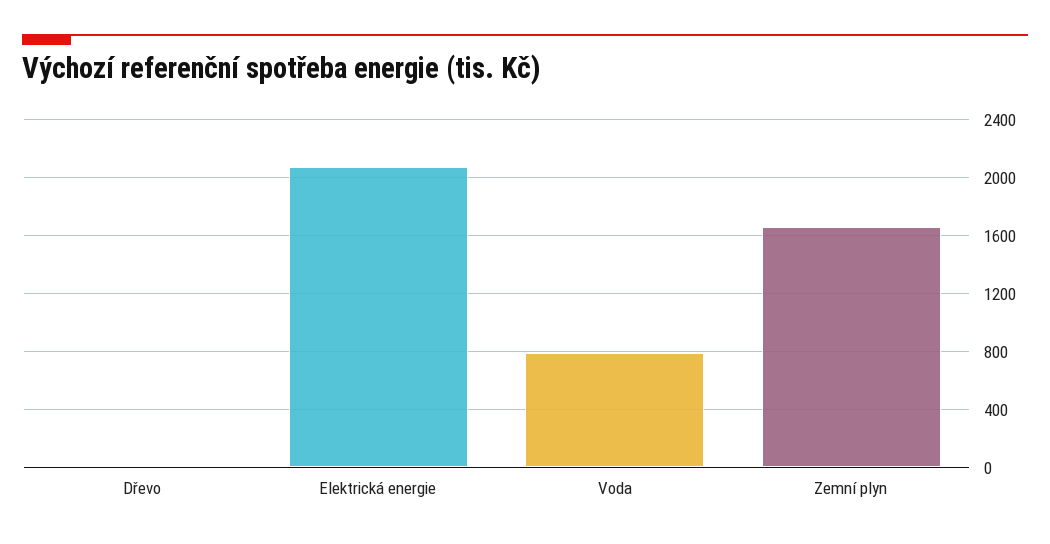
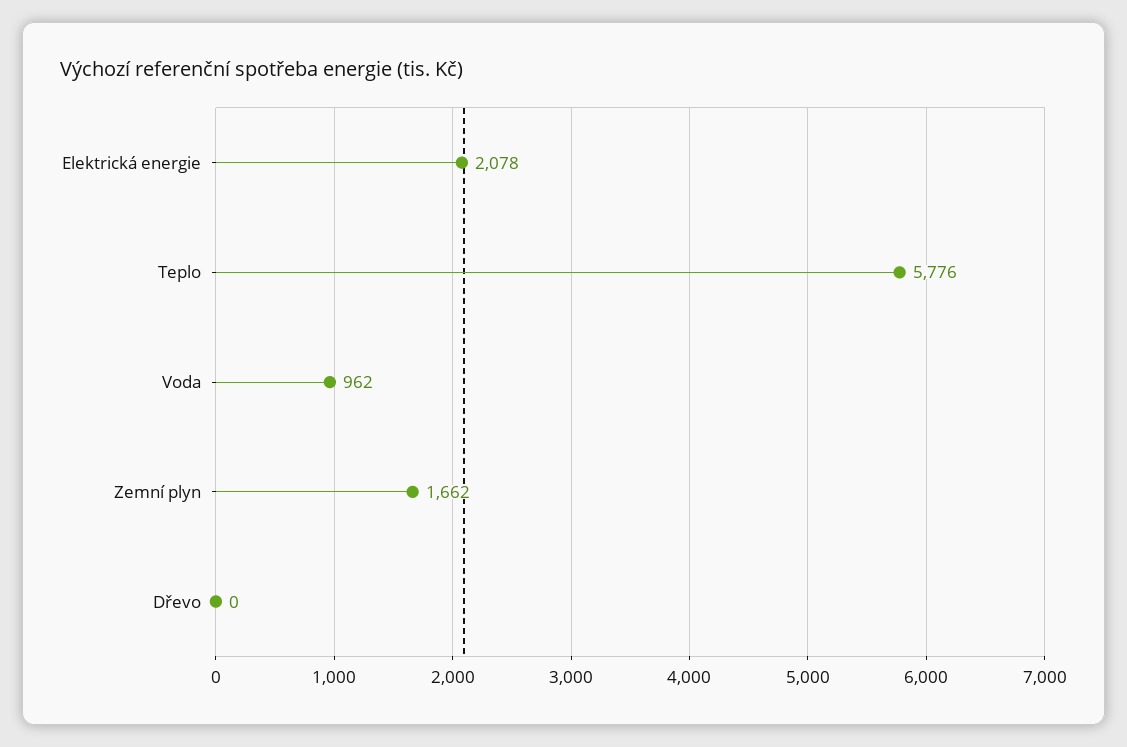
  {
    "Dřevo": 0,
    "Elektrická energie": 2078,
-   "Voda": 800,
+   "Voda": 962,
-   "Zemní plyn": 1662
+   "Zemní plyn": 1662,
+   "Teplo": 5776
  }

